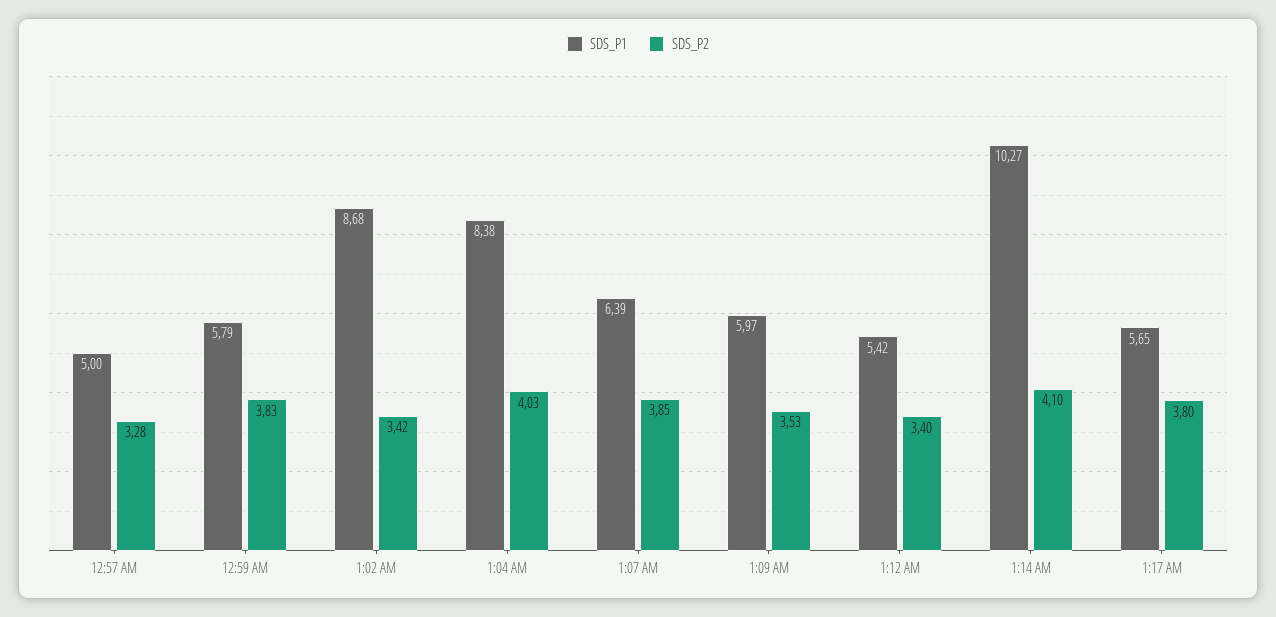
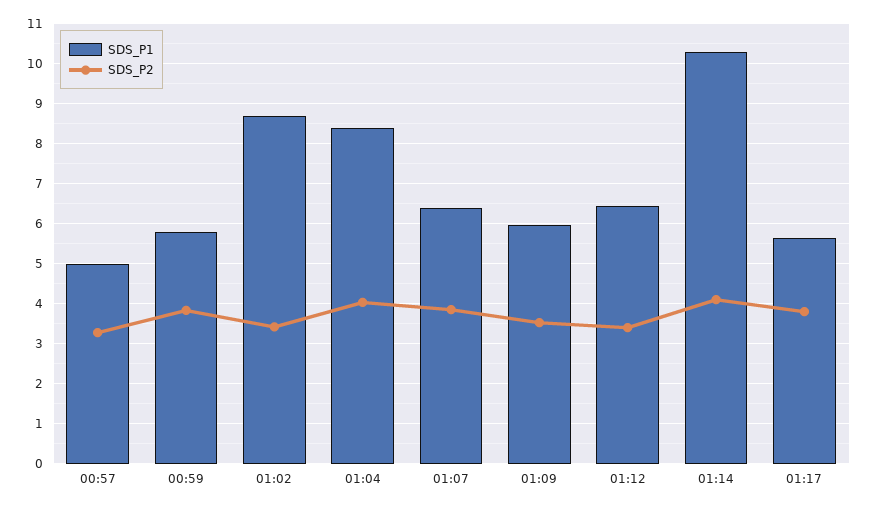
  {
    "SDS_P1": {
      "12:57 AM": 5,
      "12:59 AM": 5.79,
      "1:02 AM": 8.68,
      "1:04 AM": 8.38,
      "1:07 AM": 6.39,
      "1:09 AM": 5.97,
-     "1:12 AM": 5.42,
+     "1:12 AM": 6.4,
      "1:14 AM": 10.27,
      "1:17 AM": 5.65
    },
    "SDS_P2": {
      "12:57 AM": 3.28,
      "12:59 AM": 3.83,
      "1:02 AM": 3.42,
      "1:04 AM": 4.03,
      "1:07 AM": 3.85,
      "1:09 AM": 3.53,
      "1:12 AM": 3.4,
      "1:14 AM": 4.1,
      "1:17 AM": 3.8
    }
  }

